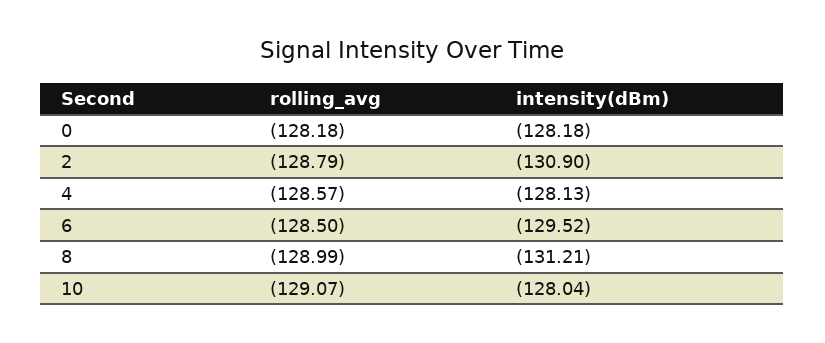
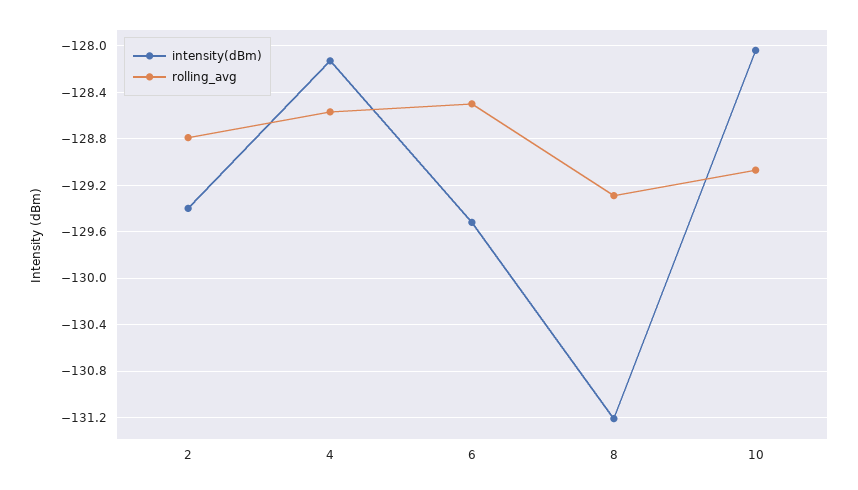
  {
    "rolling_avg": {
-     "0": -128.18,
      "2": -128.79,
      "4": -128.57,
      "6": -128.5,
-     "8": -128.99,
+     "8": -129.3,
      "10": -129.07
    },
    "intensity(dBm)": {
-     "0": -128.18,
-     "2": -130.9,
+     "2": -129.4,
      "4": -128.13,
      "6": -129.52,
      "8": -131.21,
      "10": -128.04
    }
  }

